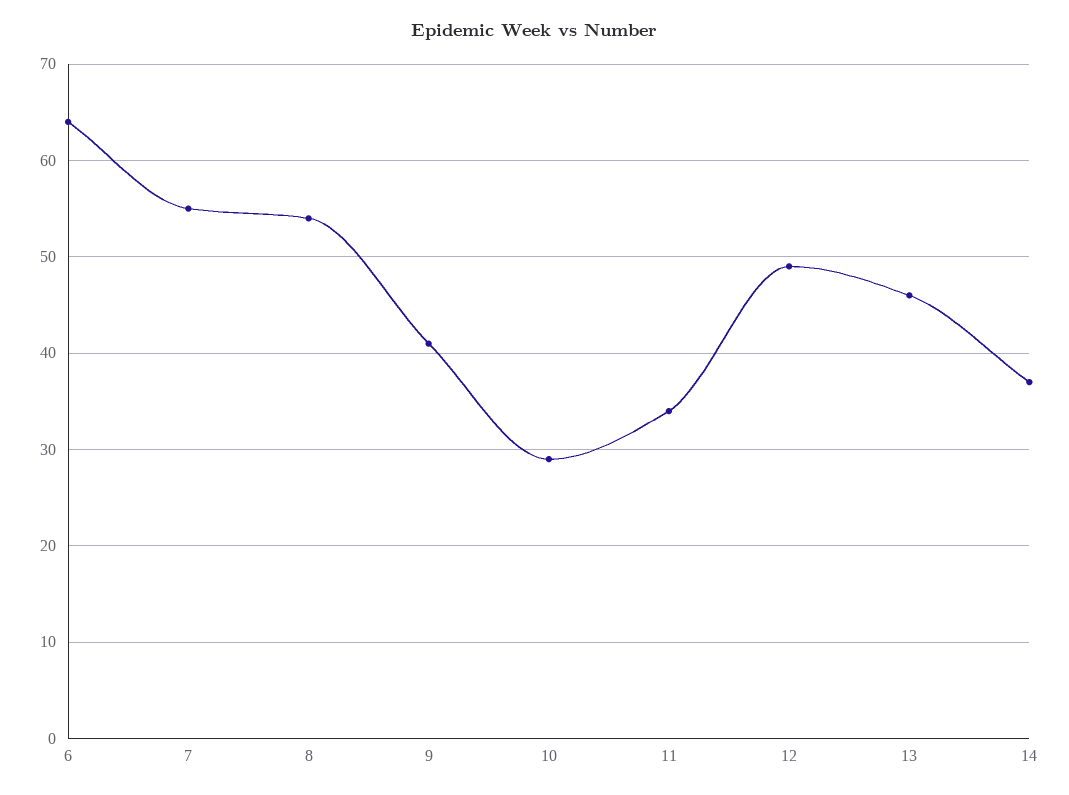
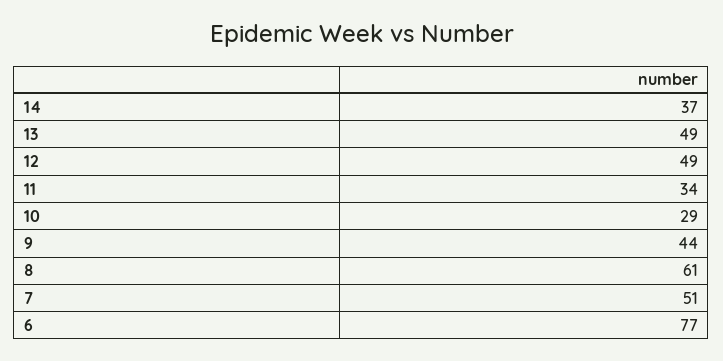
  {
-   "6": 64,
+   "6": 77,
-   "7": 55,
+   "7": 51,
-   "8": 54,
+   "8": 61,
-   "9": 41,
+   "9": 44,
    "10": 29,
    "11": 34,
    "12": 49,
-   "13": 46,
+   "13": 49,
    "14": 37
  }

